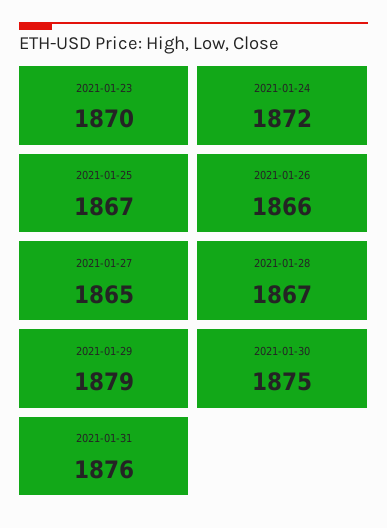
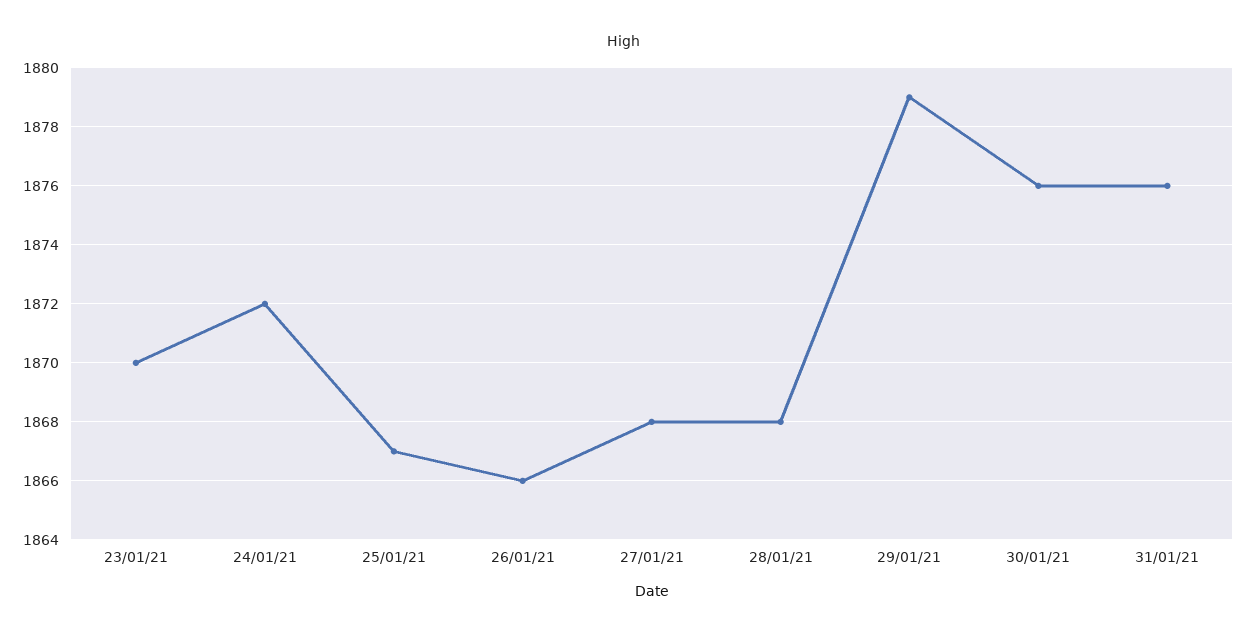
  {
    "2021-01-23": 1870,
    "2021-01-24": 1872,
    "2021-01-25": 1867,
    "2021-01-26": 1866,
-   "2021-01-27": 1865,
+   "2021-01-27": 1868,
-   "2021-01-28": 1867,
+   "2021-01-28": 1868,
    "2021-01-29": 1879,
-   "2021-01-30": 1875,
+   "2021-01-30": 1876,
    "2021-01-31": 1876
  }

